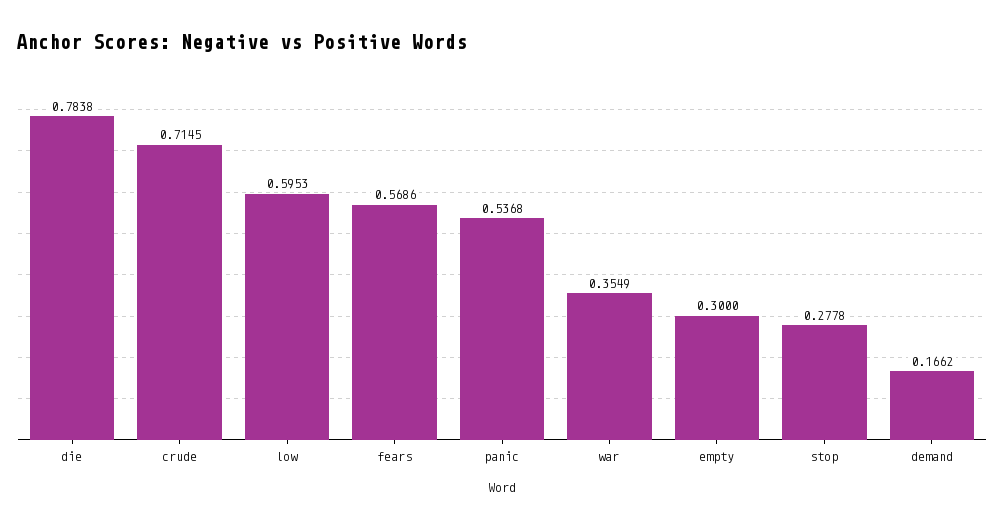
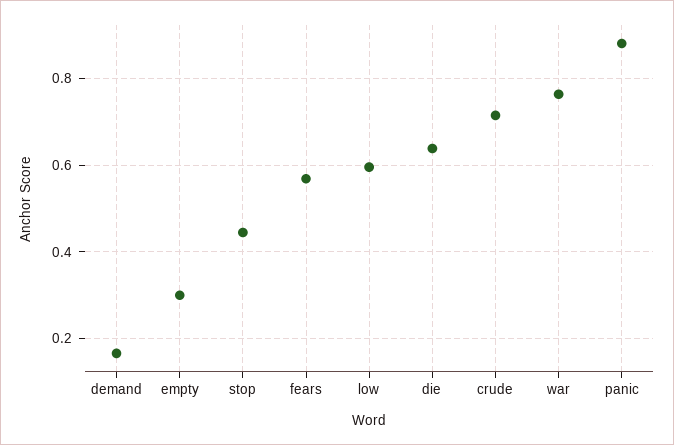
  {
-   "die": 0.7838,
+   "die": 0.64,
    "crude": 0.7145,
    "low": 0.5953,
    "fears": 0.5686,
-   "panic": 0.5368,
+   "panic": 0.88,
-   "war": 0.3549,
+   "war": 0.76,
    "empty": 0.3,
-   "stop": 0.2778,
+   "stop": 0.44,
    "demand": 0.1662
  }

